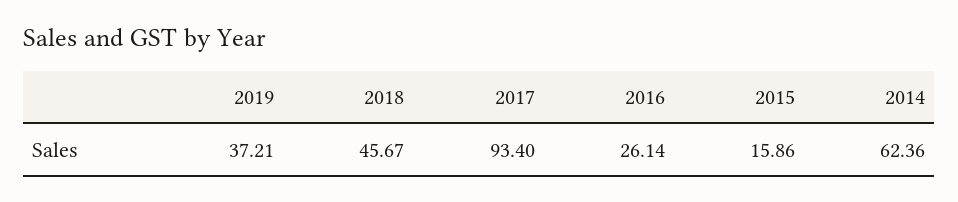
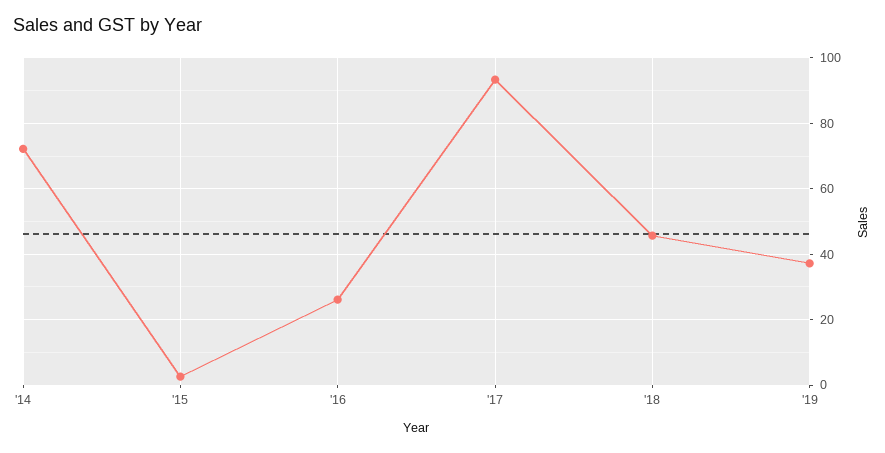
  {
    "2019": 37.21,
    "2018": 45.67,
    "2017": 93.4,
    "2016": 26.14,
-   "2015": 15.86,
+   "2015": 2,
-   "2014": 62.36
+   "2014": 72
  }

